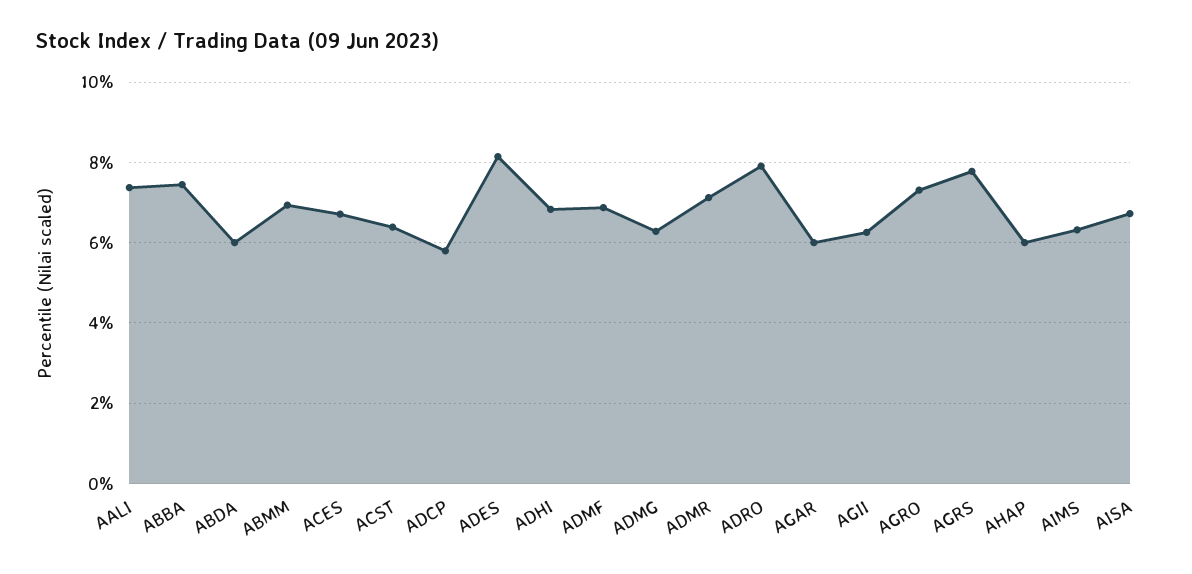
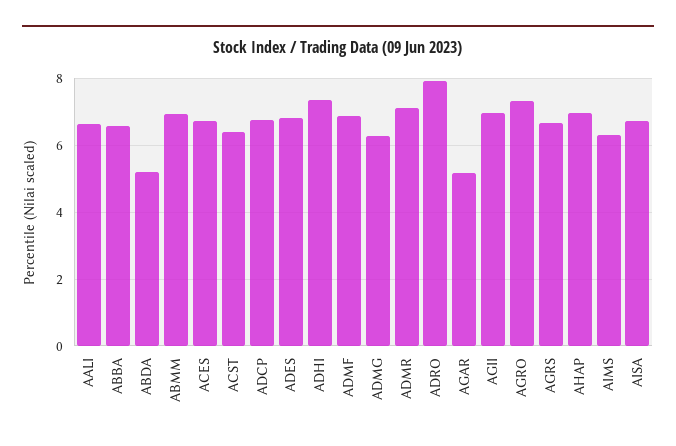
  {
-   "AALI": 7.4,
+   "AALI": 6.6,
-   "ABBA": 7.4,
+   "ABBA": 6.6,
-   "ABDA": 6,
+   "ABDA": 5.2,
    "ABMM": 7,
    "ACES": 6.8,
    "ACST": 6.4,
-   "ADCP": 5.8,
+   "ADCP": 6.8,
-   "ADES": 8.2,
+   "ADES": 6.8,
-   "ADHI": 6.8,
+   "ADHI": 7.4,
    "ADMF": 6.8,
    "ADMG": 6.2,
    "ADMR": 7.2,
    "ADRO": 8,
-   "AGAR": 6,
+   "AGAR": 5.2,
-   "AGII": 6.2,
+   "AGII": 7,
    "AGRO": 7.4,
-   "AGRS": 7.8,
+   "AGRS": 6.6,
-   "AHAP": 6,
+   "AHAP": 7,
    "AIMS": 6.4,
    "AISA": 6.8
  }

